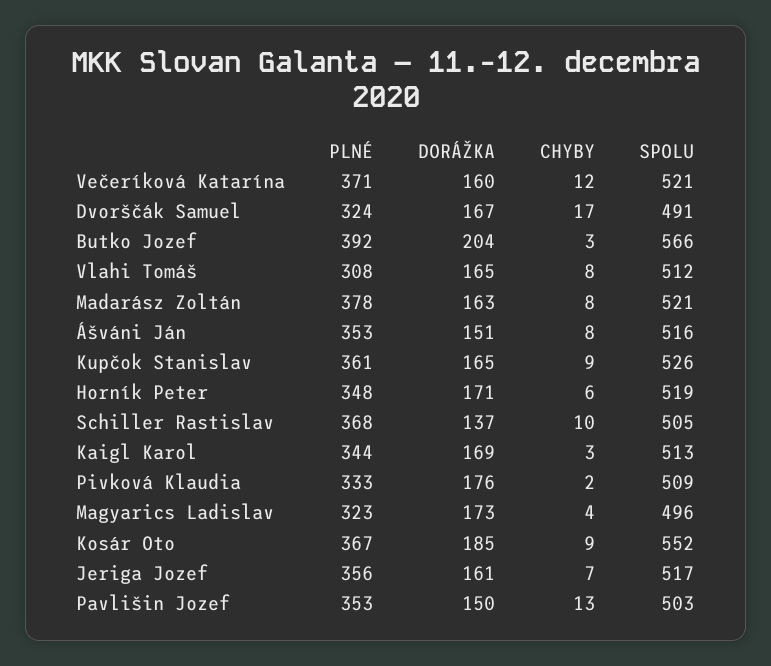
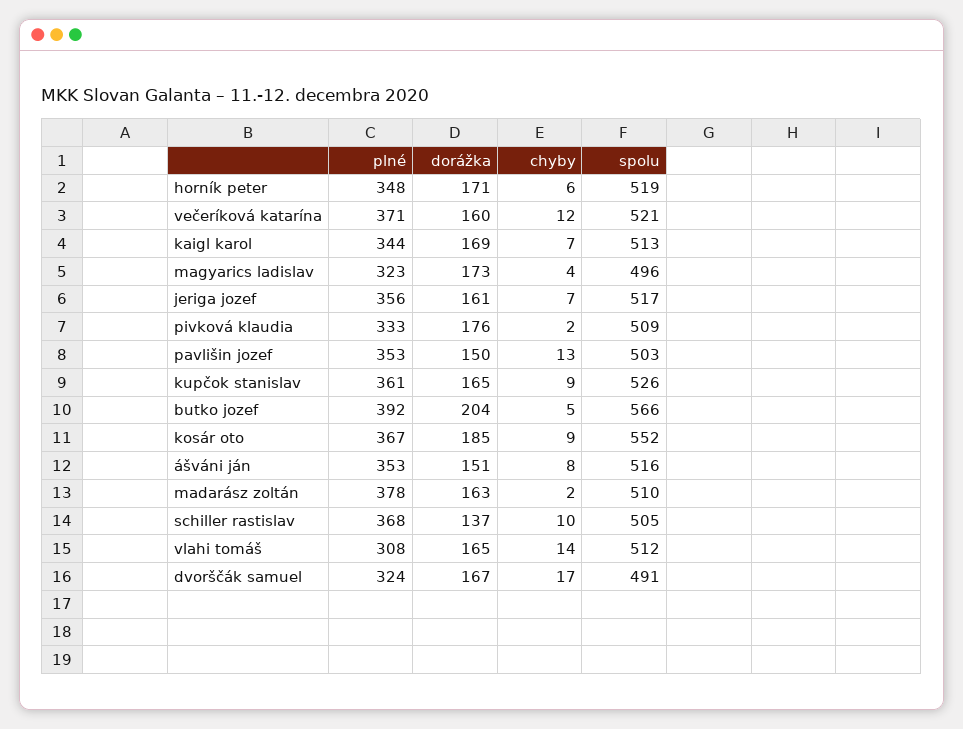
  {
    "PLNÉ": {
      "Večeríková Katarína": 371,
      "Dvorščák Samuel": 324,
      "Butko Jozef": 392,
      "Vlahi Tomáš": 308,
      "Madarász Zoltán": 378,
      "Ášváni Ján": 353,
      "Kupčok Stanislav": 361,
      "Horník Peter": 348,
      "Schiller Rastislav": 368,
      "Kaigl Karol": 344,
      "Pivková Klaudia": 333,
      "Magyarics Ladislav": 323,
      "Kosár Oto": 367,
      "Jeriga Jozef": 356,
      "Pavlišin Jozef": 353
    },
    "DORÁŽKA": {
      "Večeríková Katarína": 160,
      "Dvorščák Samuel": 167,
      "Butko Jozef": 204,
      "Vlahi Tomáš": 165,
      "Madarász Zoltán": 163,
      "Ášváni Ján": 151,
      "Kupčok Stanislav": 165,
      "Horník Peter": 171,
      "Schiller Rastislav": 137,
      "Kaigl Karol": 169,
      "Pivková Klaudia": 176,
      "Magyarics Ladislav": 173,
      "Kosár Oto": 185,
      "Jeriga Jozef": 161,
      "Pavlišin Jozef": 150
    },
    "CHYBY": {
      "Večeríková Katarína": 12,
      "Dvorščák Samuel": 17,
-     "Butko Jozef": 3,
+     "Butko Jozef": 5,
-     "Vlahi Tomáš": 8,
+     "Vlahi Tomáš": 14,
-     "Madarász Zoltán": 8,
+     "Madarász Zoltán": 2,
      "Ášváni Ján": 8,
      "Kupčok Stanislav": 9,
      "Horník Peter": 6,
      "Schiller Rastislav": 10,
-     "Kaigl Karol": 3,
+     "Kaigl Karol": 7,
      "Pivková Klaudia": 2,
      "Magyarics Ladislav": 4,
      "Kosár Oto": 9,
      "Jeriga Jozef": 7,
      "Pavlišin Jozef": 13
    },
    "SPOLU": {
      "Večeríková Katarína": 521,
      "Dvorščák Samuel": 491,
      "Butko Jozef": 566,
      "Vlahi Tomáš": 512,
-     "Madarász Zoltán": 521,
+     "Madarász Zoltán": 510,
      "Ášváni Ján": 516,
      "Kupčok Stanislav": 526,
      "Horník Peter": 519,
      "Schiller Rastislav": 505,
      "Kaigl Karol": 513,
      "Pivková Klaudia": 509,
      "Magyarics Ladislav": 496,
      "Kosár Oto": 552,
      "Jeriga Jozef": 517,
      "Pavlišin Jozef": 503
    }
  }

